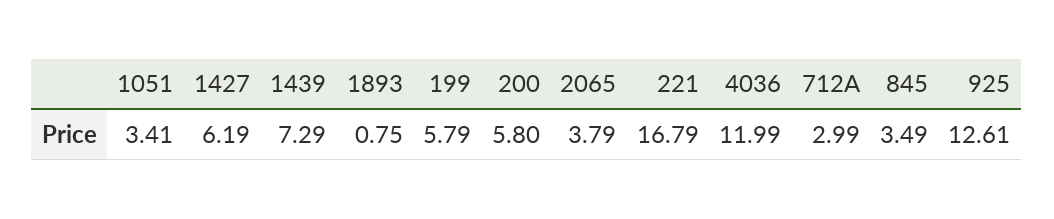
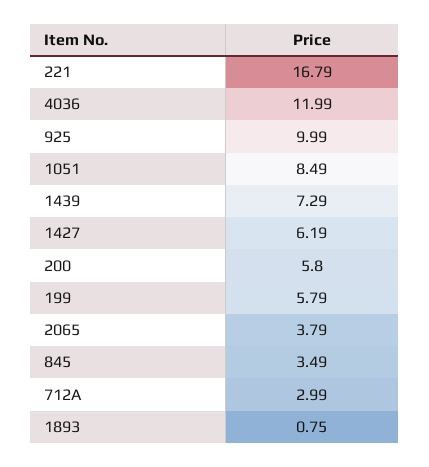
  {
-   "1051": 3.41,
+   "1051": 8.49,
    "1427": 6.19,
    "1439": 7.29,
    "1893": 0.75,
    "199": 5.79,
    "200": 5.8,
    "2065": 3.79,
    "221": 16.79,
    "4036": 11.99,
    "712A": 2.99,
    "845": 3.49,
-   "925": 12.61
+   "925": 9.99
  }

